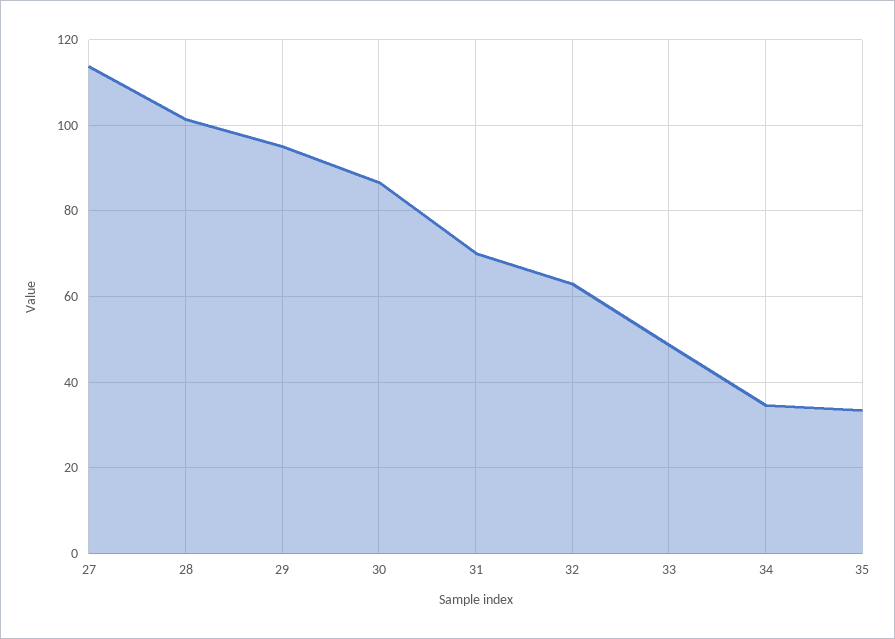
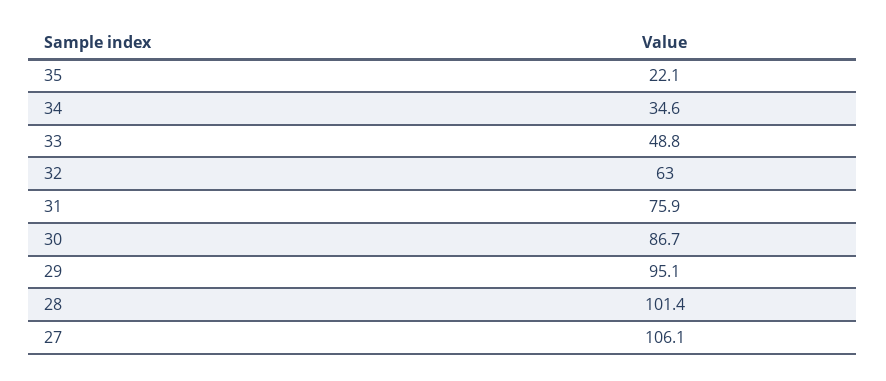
  {
-   "27": 114,
+   "27": 106.1,
    "28": 101.4,
    "29": 95.1,
    "30": 86.7,
-   "31": 70,
+   "31": 75.9,
    "32": 63,
    "33": 48.8,
    "34": 34.6,
-   "35": 34
+   "35": 22.1
  }

